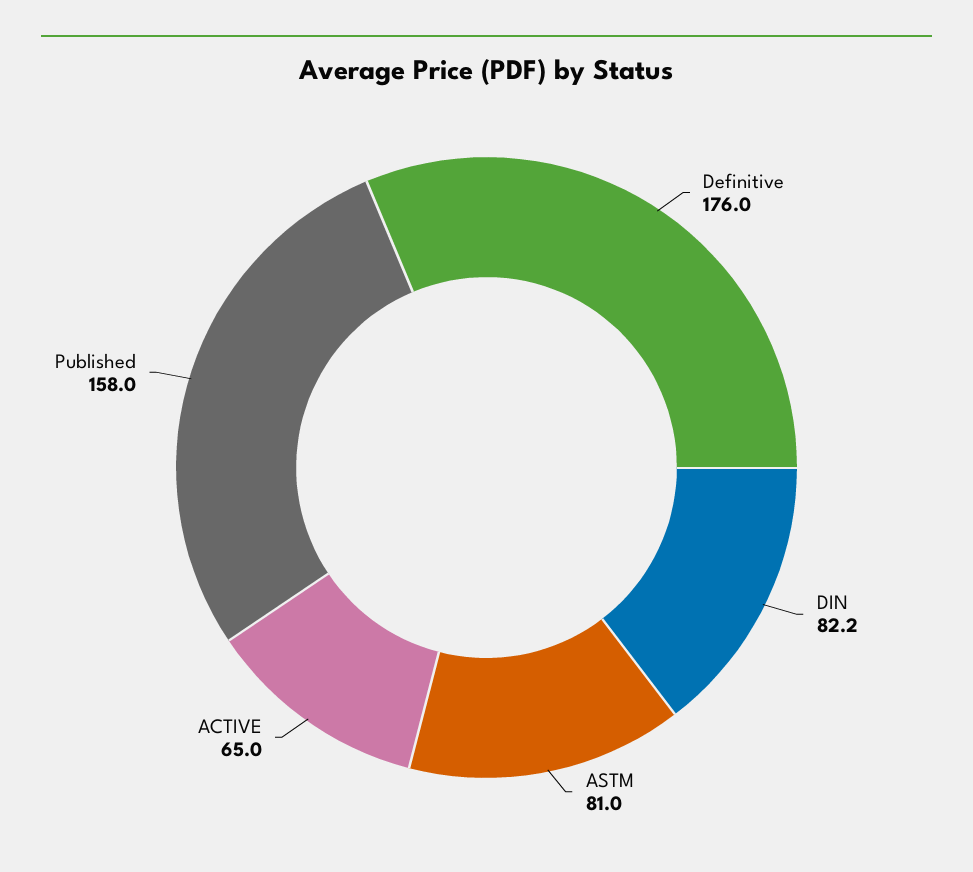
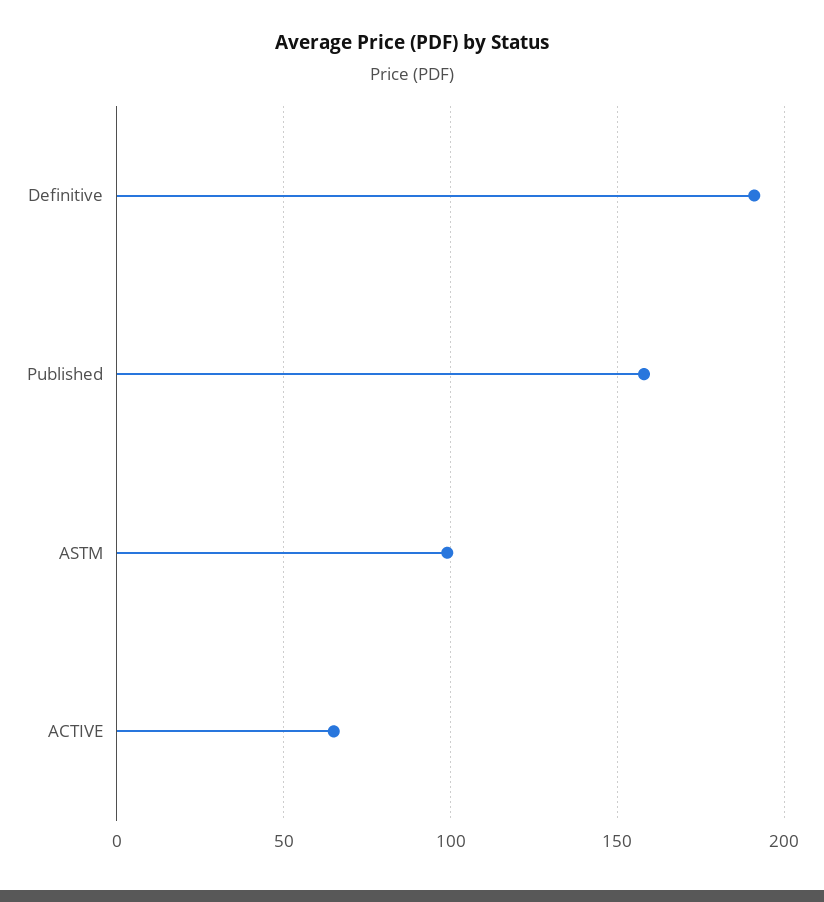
  {
-   "Definitive": 176,
+   "Definitive": 190,
-   "DIN": 82.2,
-   "ASTM": 81,
+   "ASTM": 100,
    "ACTIVE": 65,
    "Published": 158
  }

